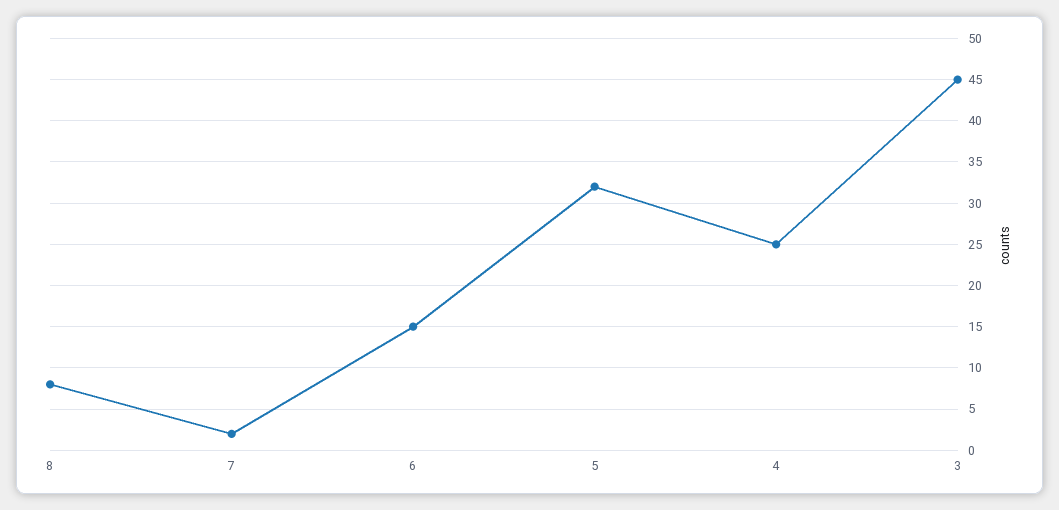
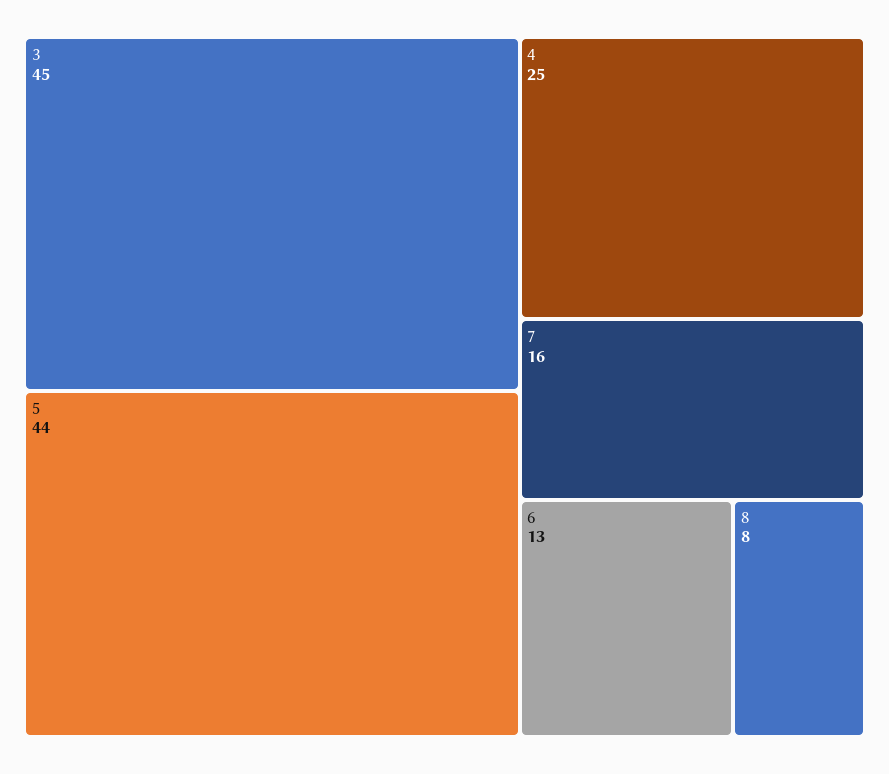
  {
    "8": 8,
-   "7": 2,
+   "7": 16,
-   "6": 15,
+   "6": 13,
-   "5": 32,
+   "5": 44,
    "4": 25,
    "3": 45
  }

